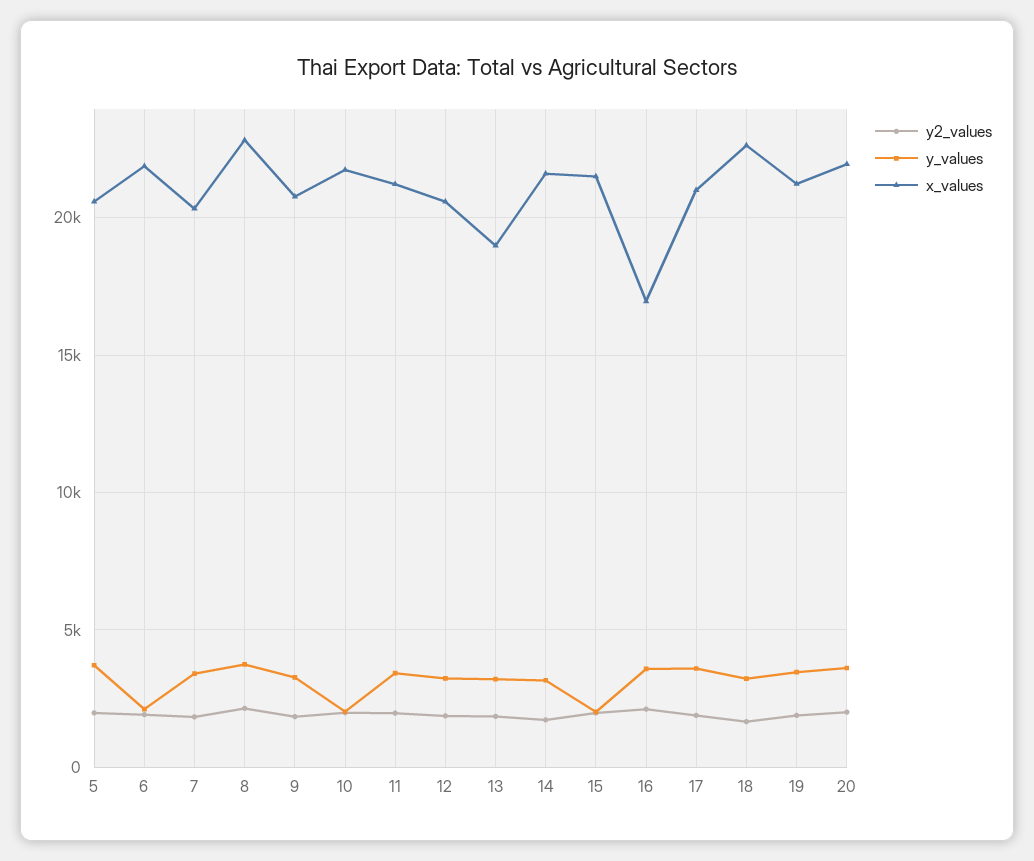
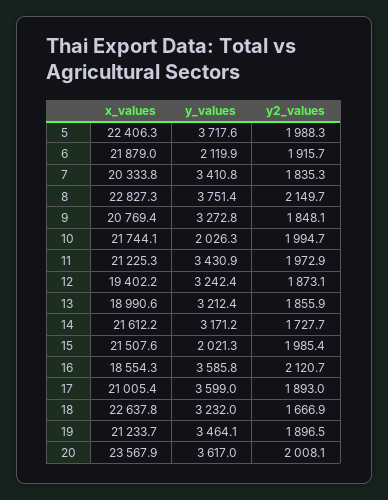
  {
    "y2_values": {
      "5": 1988.3,
      "6": 1915.7,
      "7": 1835.3,
      "8": 2149.7,
      "9": 1848.1,
      "10": 1994.7,
      "11": 1972.9,
      "12": 1873.1,
      "13": 1855.9,
      "14": 1727.7,
      "15": 1985.4,
      "16": 2120.7,
      "17": 1893,
      "18": 1666.9,
      "19": 1896.5,
      "20": 2008.1
    },
    "y_values": {
      "5": 3717.6,
      "6": 2119.9,
      "7": 3410.8,
      "8": 3751.4,
      "9": 3272.8,
      "10": 2026.3,
      "11": 3430.9,
      "12": 3242.4,
      "13": 3212.4,
      "14": 3171.2,
      "15": 2021.3,
      "16": 3585.8,
      "17": 3599,
      "18": 3232,
      "19": 3464.1,
      "20": 3617
    },
    "x_values": {
-     "5": 20500,
+     "5": 22406.3,
      "6": 21879,
      "7": 20333.8,
      "8": 22827.3,
      "9": 20769.4,
      "10": 21744.1,
      "11": 21225.3,
-     "12": 20500,
+     "12": 19402.2,
      "13": 18990.6,
      "14": 21612.2,
      "15": 21507.6,
-     "16": 17000,
+     "16": 18554.3,
      "17": 21005.4,
      "18": 22637.8,
      "19": 21233.7,
-     "20": 22000
+     "20": 23567.9
    }
  }

